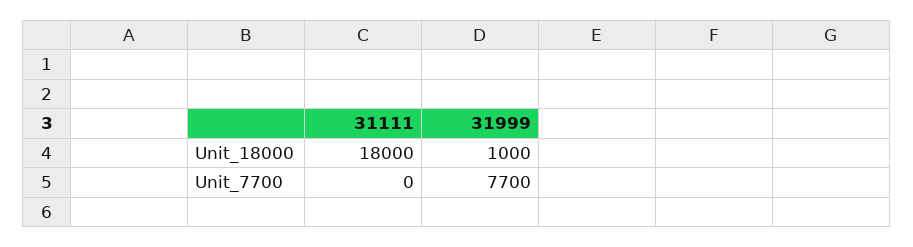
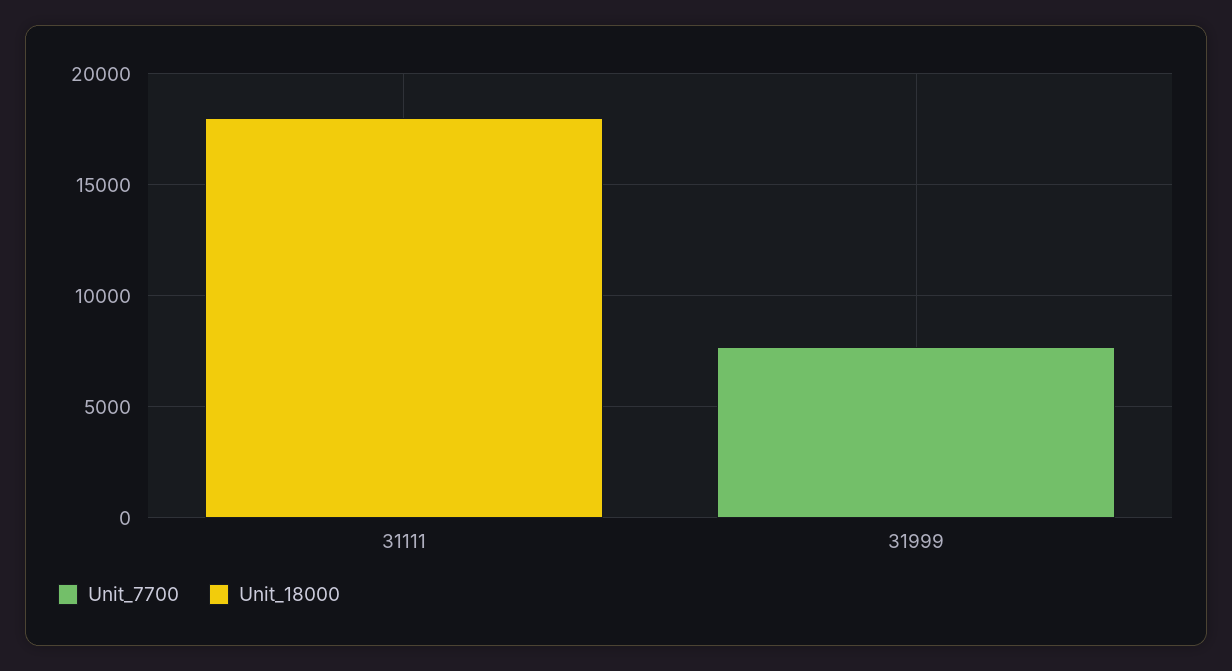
  {
    "Unit_18000": {
      "31111": 18000,
-     "31999": 1000
+     "31999": 0
    },
    "Unit_7700": {
      "31111": 0,
      "31999": 7700
    }
  }

